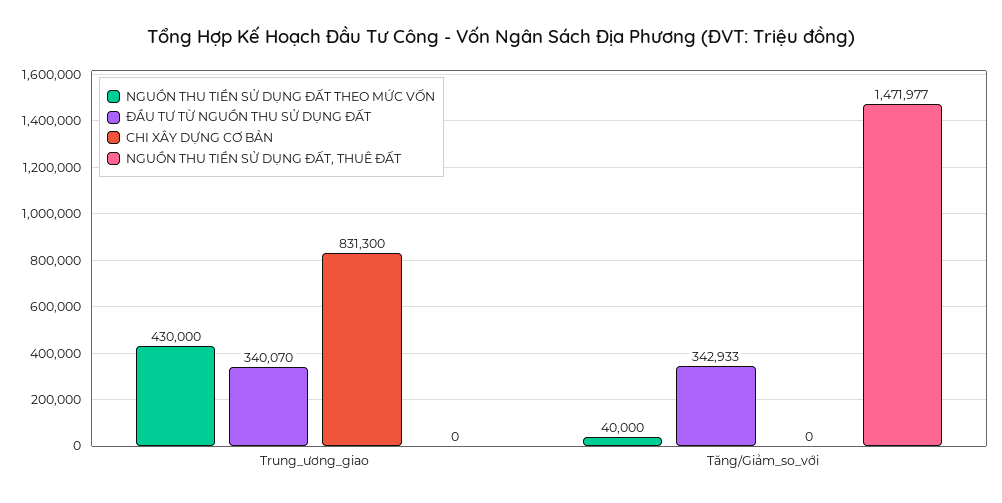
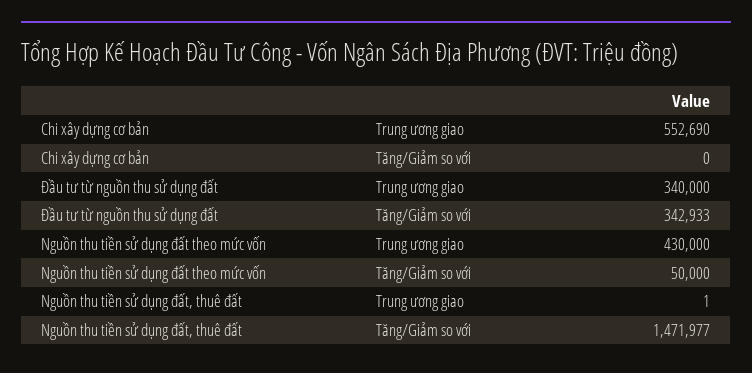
  {
    "NGUỒN THU TIỀN SỬ DỤNG ĐẤT THEO MỨC VỐN": {
      "Trung_ương_giao": 430000,
-     "Tăng/Giảm_so_với": 40000
+     "Tăng/Giảm_so_với": 50000
    },
    "ĐẦU TƯ TỪ NGUỒN THU SỬ DỤNG ĐẤT": {
-     "Trung_ương_giao": 340070,
+     "Trung_ương_giao": 340000,
      "Tăng/Giảm_so_với": 342933
    },
    "CHI XÂY DỰNG CƠ BẢN": {
-     "Trung_ương_giao": 831300,
+     "Trung_ương_giao": 552690,
      "Tăng/Giảm_so_với": 0
    },
    "NGUỒN THU TIỀN SỬ DỤNG ĐẤT, THUÊ ĐẤT": {
-     "Trung_ương_giao": 0,
+     "Trung_ương_giao": 1,
      "Tăng/Giảm_so_với": 1471977
    }
  }

